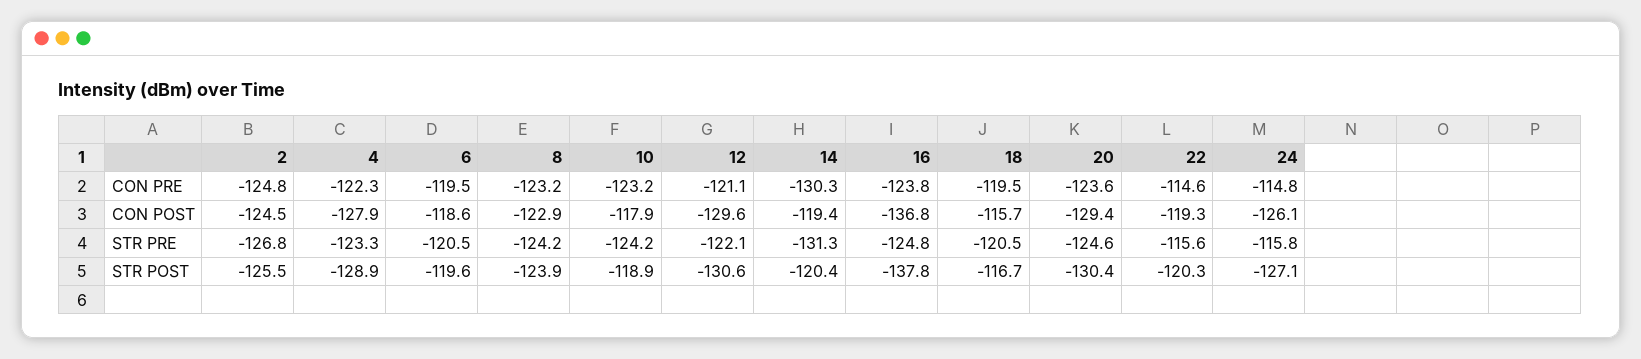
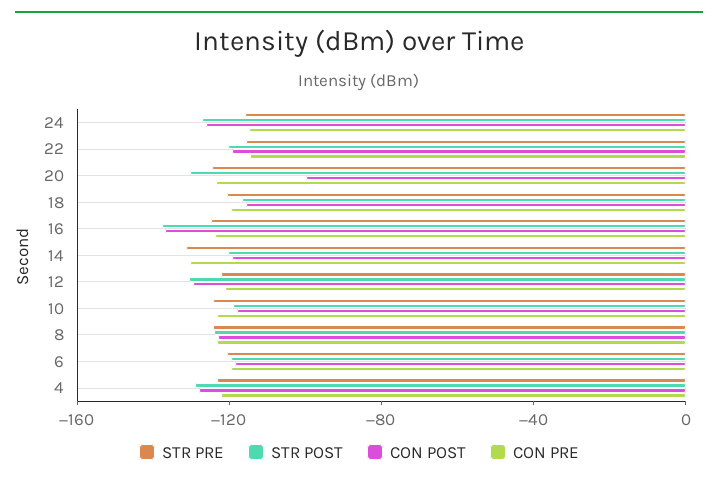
  {
    "CON PRE": {
-     "2": -124.8,
      "4": -122.3,
      "6": -119.5,
      "8": -123.2,
      "10": -123.2,
      "12": -121.1,
      "14": -130.3,
      "16": -123.8,
      "18": -119.5,
      "20": -123.6,
      "22": -114.6,
      "24": -114.8
    },
    "CON POST": {
-     "2": -124.5,
      "4": -127.9,
      "6": -118.6,
      "8": -122.9,
      "10": -117.9,
      "12": -129.6,
      "14": -119.4,
      "16": -136.8,
      "18": -115.7,
-     "20": -129.4,
+     "20": -100,
      "22": -119.3,
      "24": -126.1
    },
    "STR PRE": {
-     "2": -126.8,
      "4": -123.3,
      "6": -120.5,
      "8": -124.2,
      "10": -124.2,
      "12": -122.1,
      "14": -131.3,
      "16": -124.8,
      "18": -120.5,
      "20": -124.6,
      "22": -115.6,
      "24": -115.8
    },
    "STR POST": {
-     "2": -125.5,
      "4": -128.9,
      "6": -119.6,
      "8": -123.9,
      "10": -118.9,
      "12": -130.6,
      "14": -120.4,
      "16": -137.8,
      "18": -116.7,
      "20": -130.4,
      "22": -120.3,
      "24": -127.1
    }
  }

